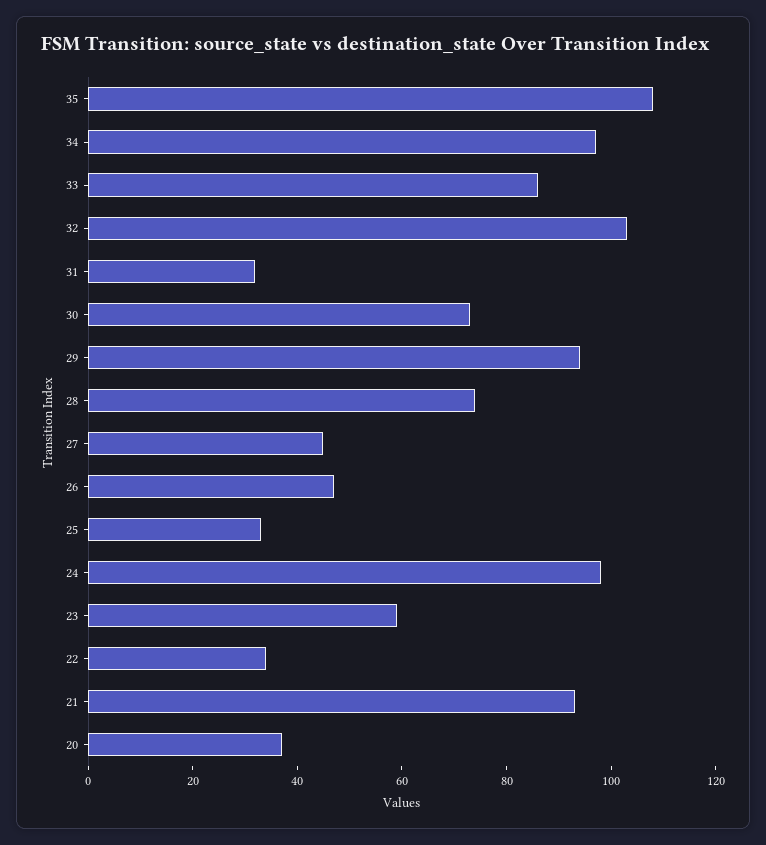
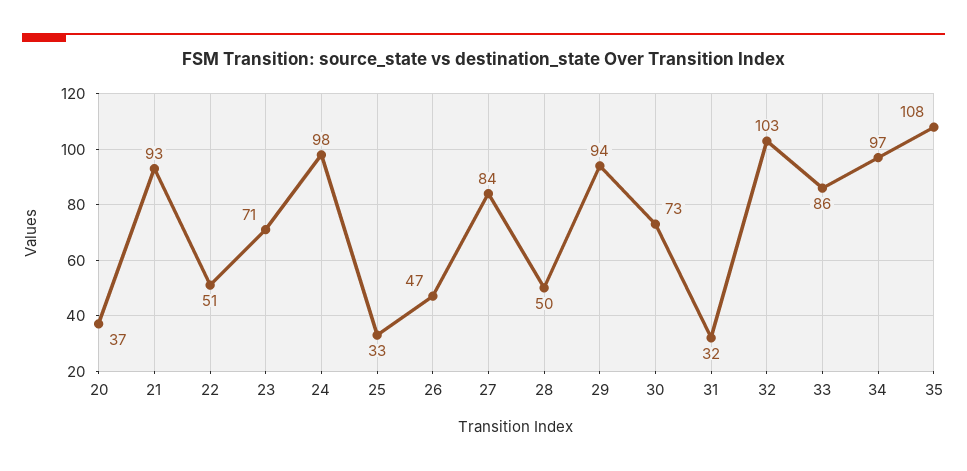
  {
    "35": 108,
    "34": 97,
    "33": 86,
    "32": 103,
    "31": 32,
    "30": 73,
    "29": 94,
-   "28": 75,
+   "28": 50,
-   "27": 45,
+   "27": 84,
    "26": 47,
    "25": 33,
    "24": 98,
-   "23": 60,
+   "23": 71,
-   "22": 35,
+   "22": 51,
    "21": 93,
    "20": 37
  }

